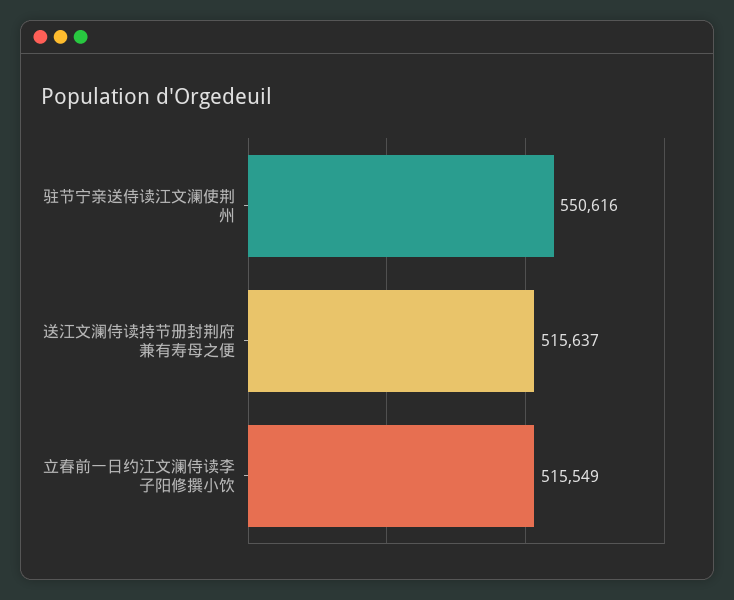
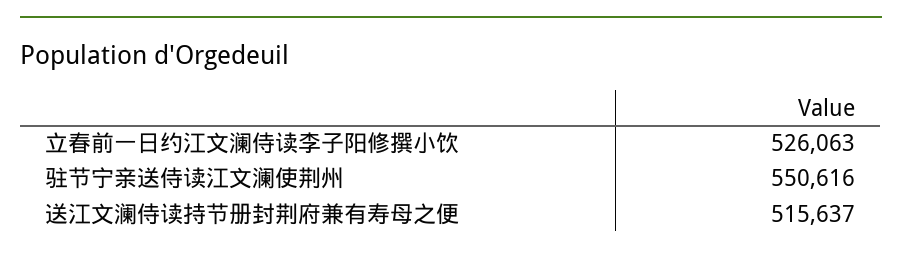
  {
    "驻节宁亲送侍读江文澜使荆州": 550616,
    "送江文澜侍读持节册封荆府兼有寿母之便": 515637,
-   "立春前一日约江文澜侍读李子阳修撰小饮": 515549
+   "立春前一日约江文澜侍读李子阳修撰小饮": 526063
  }

